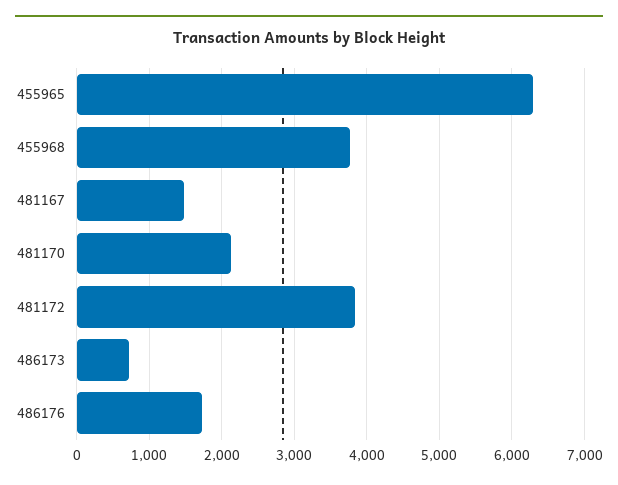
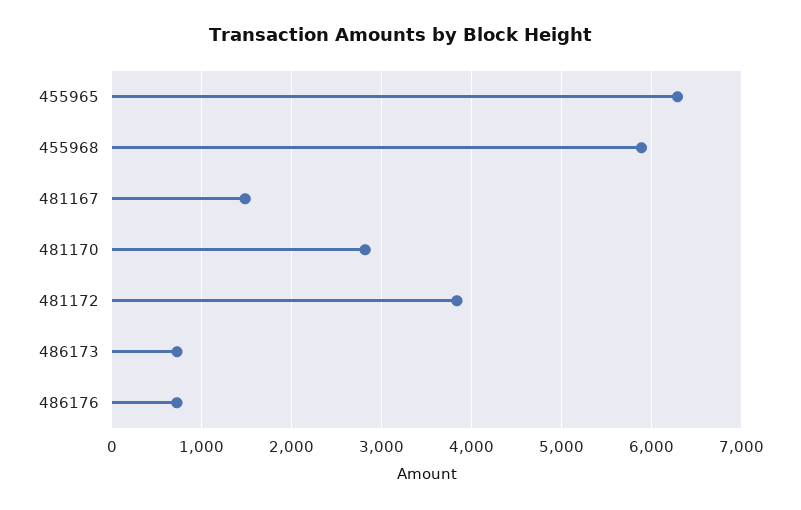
  {
    "455965": 6300,
-   "455968": 3800,
+   "455968": 5900,
    "481167": 1500,
-   "481170": 2100,
+   "481170": 2800,
    "481172": 3800,
    "486173": 700,
-   "486176": 1700
+   "486176": 700
  }

